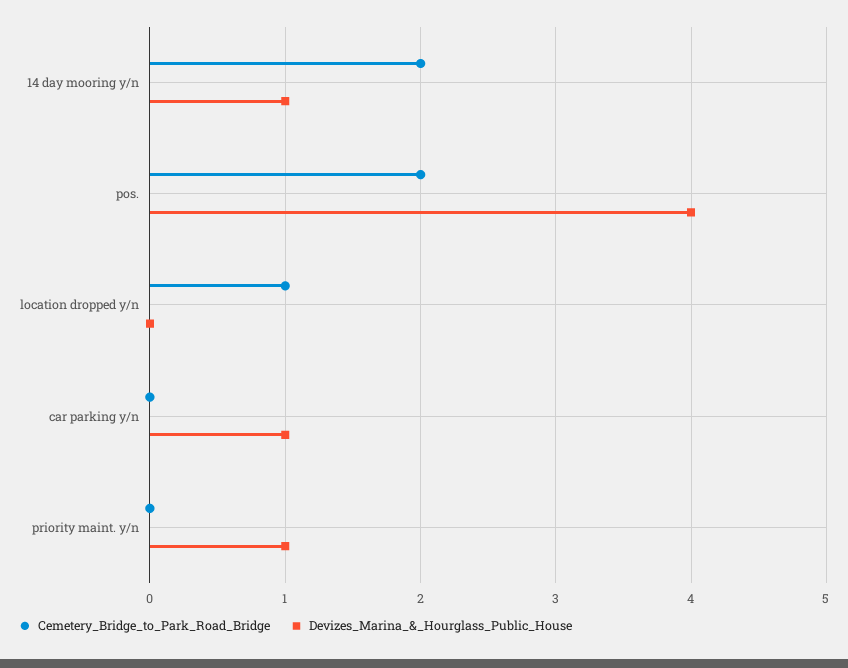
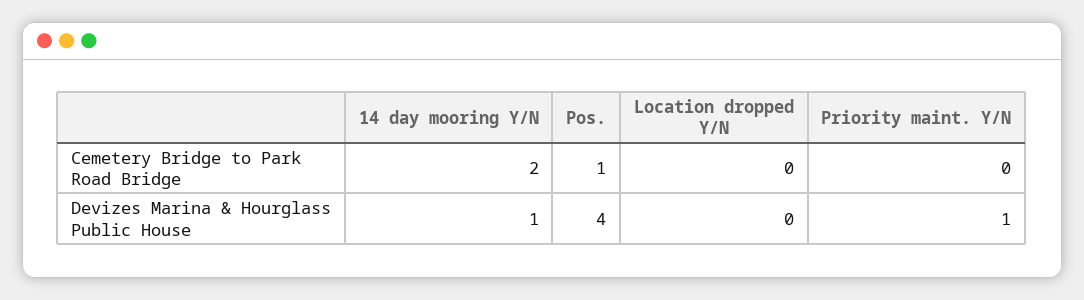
  {
    "Cemetery_Bridge_to_Park_Road_Bridge": {
      "14 day mooring y/n": 2,
-     "pos.": 2,
+     "pos.": 1,
-     "location dropped y/n": 1,
+     "location dropped y/n": 0,
-     "car parking y/n": 0,
      "priority maint. y/n": 0
    },
    "Devizes_Marina_&_Hourglass_Public_House": {
      "14 day mooring y/n": 1,
      "pos.": 4,
      "location dropped y/n": 0,
-     "car parking y/n": 1,
      "priority maint. y/n": 1
    }
  }

